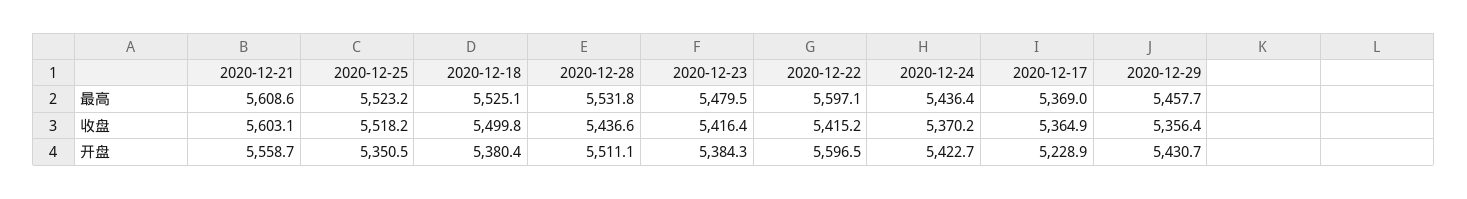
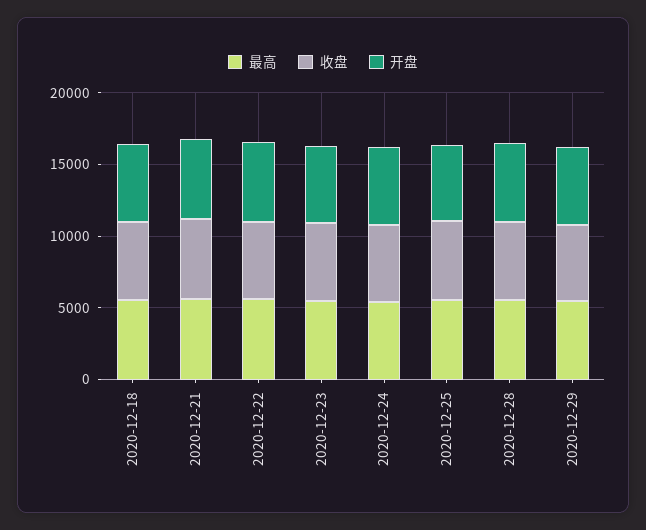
  {
    "最高": {
      "2020-12-21": 5608.6,
      "2020-12-25": 5523.2,
      "2020-12-18": 5525.1,
      "2020-12-28": 5531.8,
      "2020-12-23": 5479.5,
      "2020-12-22": 5597.1,
      "2020-12-24": 5436.4,
-     "2020-12-17": 5369,
      "2020-12-29": 5457.7
    },
    "收盘": {
      "2020-12-21": 5603.1,
      "2020-12-25": 5518.2,
      "2020-12-18": 5499.8,
      "2020-12-28": 5436.6,
      "2020-12-23": 5416.4,
      "2020-12-22": 5415.2,
      "2020-12-24": 5370.2,
-     "2020-12-17": 5364.9,
      "2020-12-29": 5356.4
    },
    "开盘": {
      "2020-12-21": 5558.7,
      "2020-12-25": 5350.5,
      "2020-12-18": 5380.4,
      "2020-12-28": 5511.1,
      "2020-12-23": 5384.3,
      "2020-12-22": 5596.5,
      "2020-12-24": 5422.7,
-     "2020-12-17": 5228.9,
      "2020-12-29": 5430.7
    }
  }

